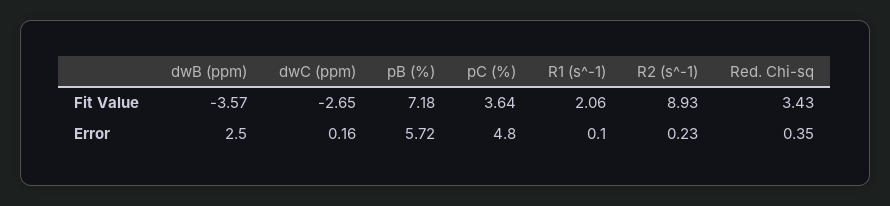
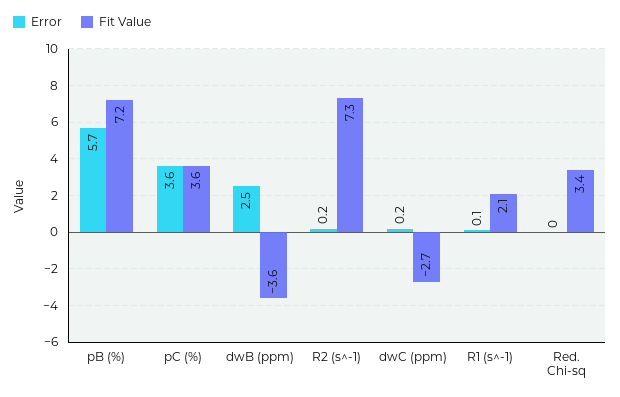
  {
    "Fit Value": {
      "dwB (ppm)": -3.57,
      "dwC (ppm)": -2.65,
      "pB (%)": 7.18,
      "pC (%)": 3.64,
      "R1 (s^-1)": 2.06,
-     "R2 (s^-1)": 8.93,
+     "R2 (s^-1)": 7.3,
      "Red. Chi-sq": 3.43
    },
    "Error": {
      "dwB (ppm)": 2.5,
      "dwC (ppm)": 0.16,
      "pB (%)": 5.72,
-     "pC (%)": 4.8,
+     "pC (%)": 3.6,
      "R1 (s^-1)": 0.1,
      "R2 (s^-1)": 0.23,
-     "Red. Chi-sq": 0.35
+     "Red. Chi-sq": 0
    }
  }

